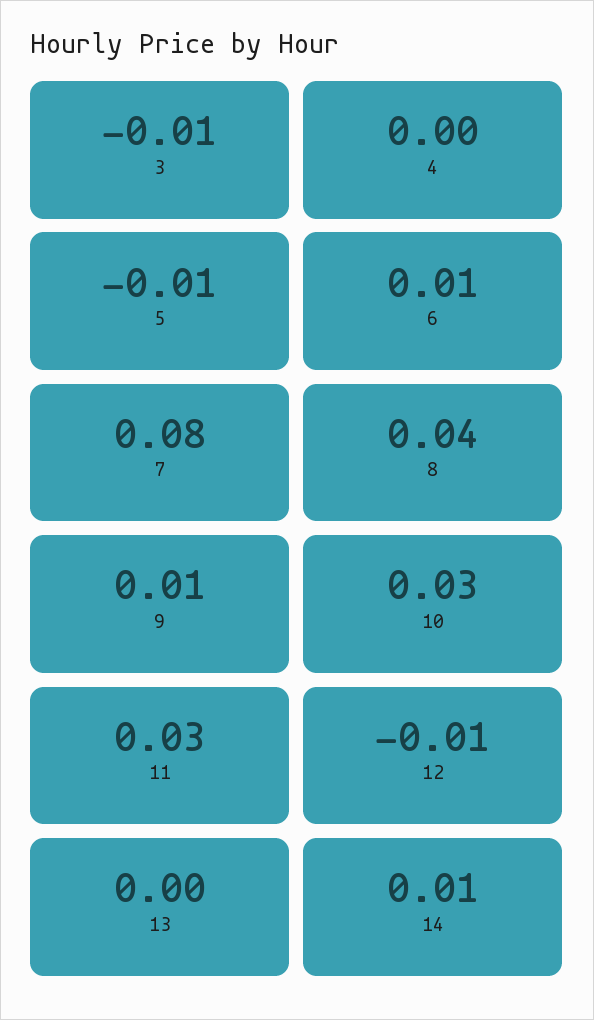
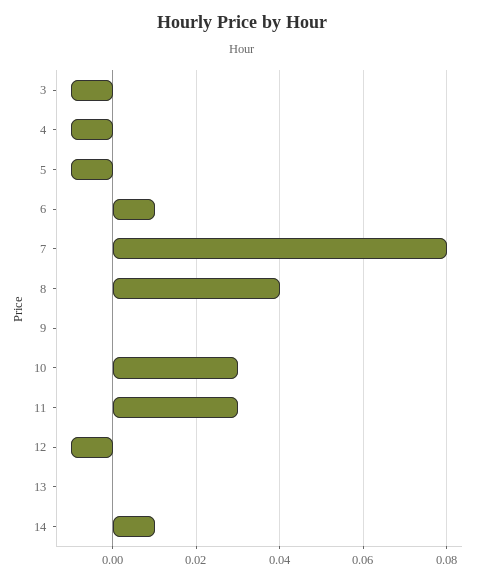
  {
    "3": -0.01,
-   "4": 0,
+   "4": -0.01,
    "5": -0.01,
    "6": 0.01,
    "7": 0.08,
    "8": 0.04,
-   "9": 0.01,
+   "9": 0,
    "10": 0.03,
    "11": 0.03,
    "12": -0.01,
    "13": 0,
    "14": 0.01
  }

